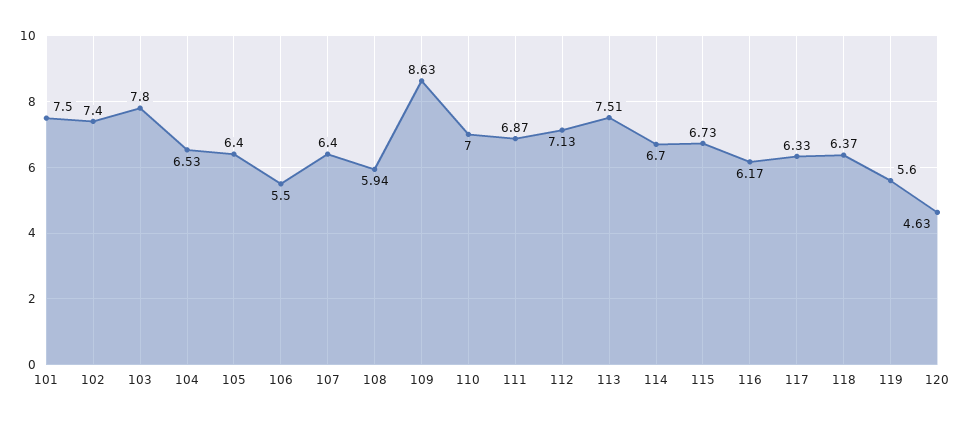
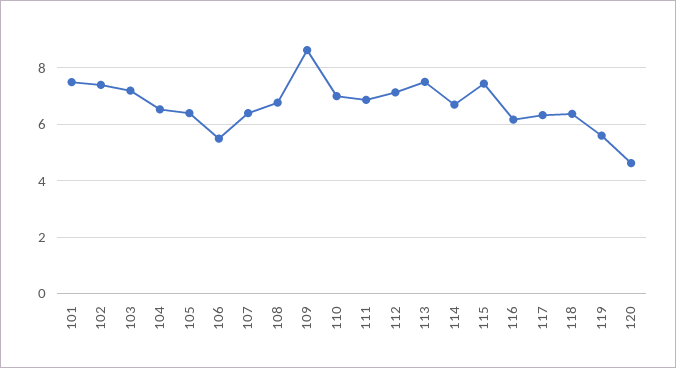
  {
    "101": 7.5,
    "102": 7.4,
-   "103": 7.8,
+   "103": 7.25,
    "104": 6.53,
    "105": 6.4,
    "106": 5.5,
    "107": 6.4,
-   "108": 5.94,
+   "108": 6.75,
    "109": 8.63,
    "110": 7,
    "111": 6.87,
    "112": 7.13,
    "113": 7.51,
    "114": 6.7,
-   "115": 6.73,
+   "115": 7.5,
    "116": 6.17,
    "117": 6.33,
    "118": 6.37,
    "119": 5.6,
    "120": 4.63
  }

